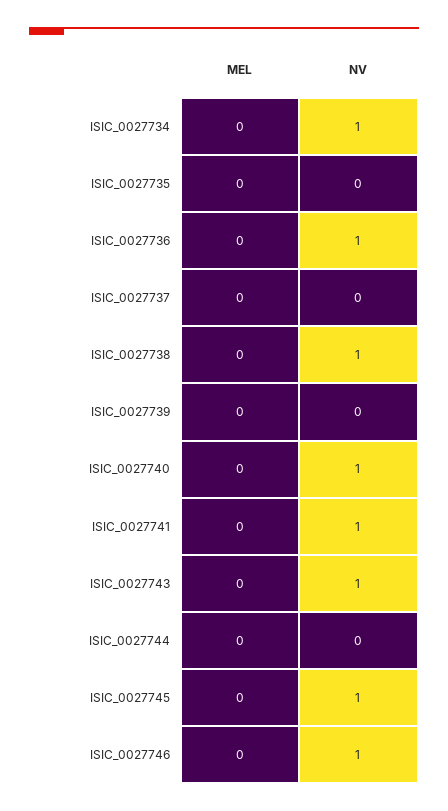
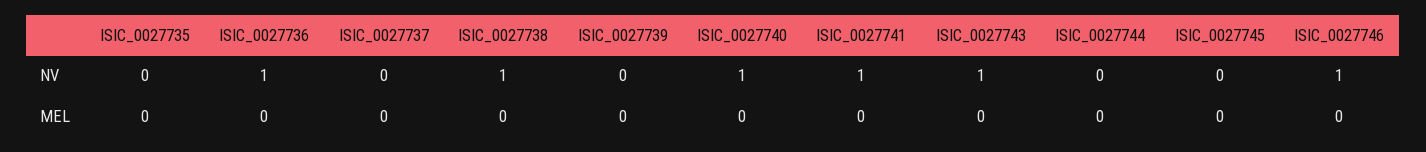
  {
    "MEL": {
-     "ISIC_0027734": 0,
      "ISIC_0027735": 0,
      "ISIC_0027736": 0,
      "ISIC_0027737": 0,
      "ISIC_0027738": 0,
      "ISIC_0027739": 0,
      "ISIC_0027740": 0,
      "ISIC_0027741": 0,
      "ISIC_0027743": 0,
      "ISIC_0027744": 0,
      "ISIC_0027745": 0,
      "ISIC_0027746": 0
    },
    "NV": {
-     "ISIC_0027734": 1,
      "ISIC_0027735": 0,
      "ISIC_0027736": 1,
      "ISIC_0027737": 0,
      "ISIC_0027738": 1,
      "ISIC_0027739": 0,
      "ISIC_0027740": 1,
      "ISIC_0027741": 1,
      "ISIC_0027743": 1,
      "ISIC_0027744": 0,
-     "ISIC_0027745": 1,
+     "ISIC_0027745": 0,
      "ISIC_0027746": 1
    }
  }

